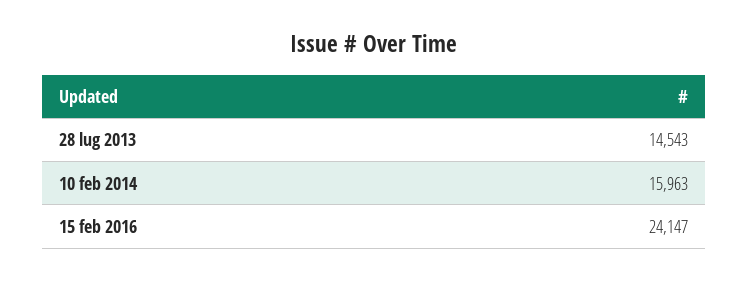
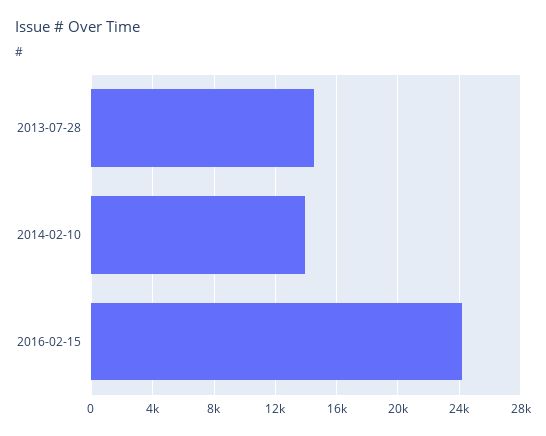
  {
    "28 lug 2013": 14543,
-   "10 feb 2014": 15963,
+   "10 feb 2014": 14000,
    "15 feb 2016": 24147
  }

